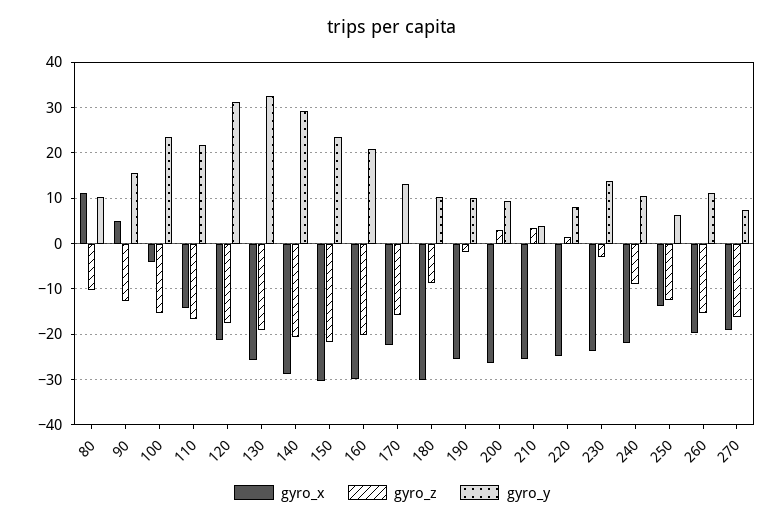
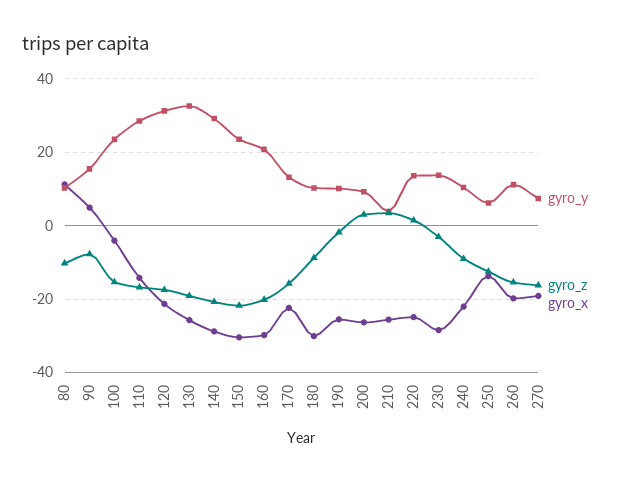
  {
    "gyro_x": {
      "80": 12,
      "90": 4,
      "100": -4,
      "110": -14,
      "120": -22,
      "130": -26,
      "140": -28,
      "150": -30,
      "160": -30,
      "170": -22,
      "180": -30,
      "190": -26,
      "200": -26,
      "210": -26,
      "220": -24,
-     "230": -24,
+     "230": -28,
      "240": -22,
      "250": -14,
      "260": -20,
      "270": -20
    },
    "gyro_z": {
      "80": -10,
-     "90": -12,
+     "90": -8,
      "100": -16,
      "110": -16,
      "120": -18,
      "130": -20,
      "140": -20,
      "150": -22,
      "160": -20,
      "170": -16,
      "180": -8,
      "190": -2,
      "200": 4,
      "210": 4,
      "220": 2,
      "230": -2,
      "240": -8,
      "250": -12,
      "260": -16,
      "270": -16
    },
    "gyro_y": {
      "80": 10,
      "90": 16,
      "100": 24,
-     "110": 22,
+     "110": 28,
      "120": 32,
      "130": 32,
      "140": 30,
      "150": 24,
      "160": 20,
      "170": 14,
      "180": 10,
      "190": 10,
      "200": 10,
      "210": 4,
-     "220": 8,
+     "220": 14,
      "230": 14,
      "240": 10,
      "250": 6,
      "260": 12,
      "270": 8
    }
  }

